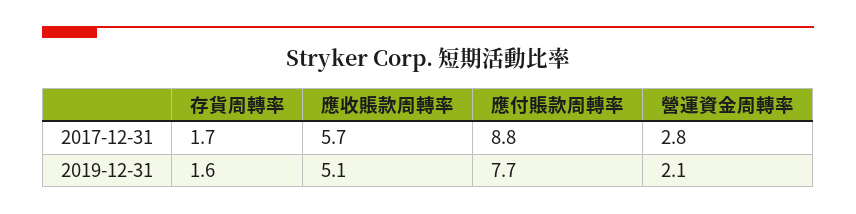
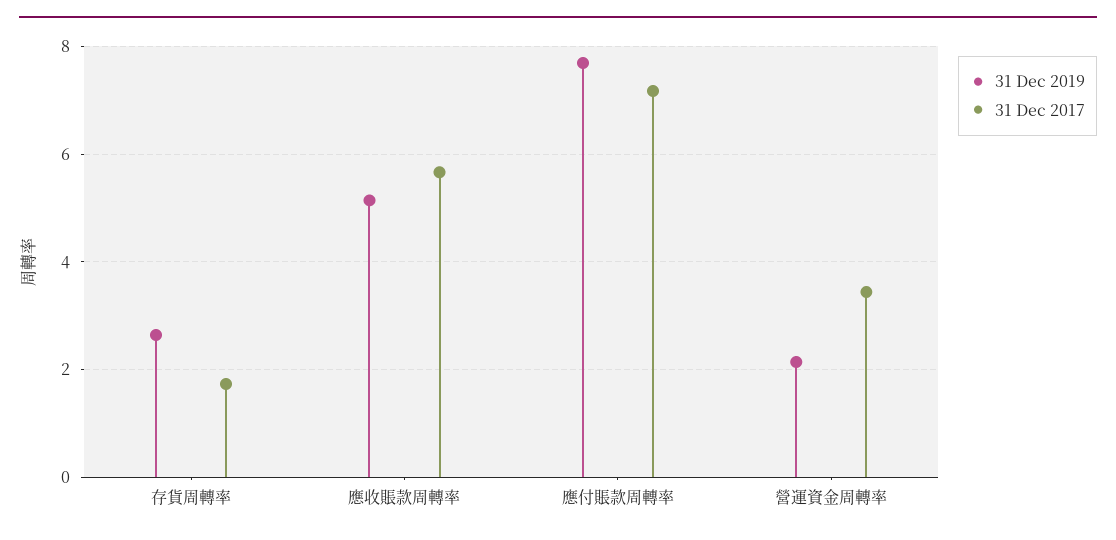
  {
    "2017-12-31": {
      "存貨周轉率": 1.7,
      "應收賬款周轉率": 5.7,
-     "應付賬款周轉率": 8.8,
+     "應付賬款周轉率": 7.2,
-     "營運資金周轉率": 2.8
+     "營運資金周轉率": 3.4
    },
    "2019-12-31": {
-     "存貨周轉率": 1.6,
+     "存貨周轉率": 2.6,
      "應收賬款周轉率": 5.1,
      "應付賬款周轉率": 7.7,
      "營運資金周轉率": 2.1
    }
  }

